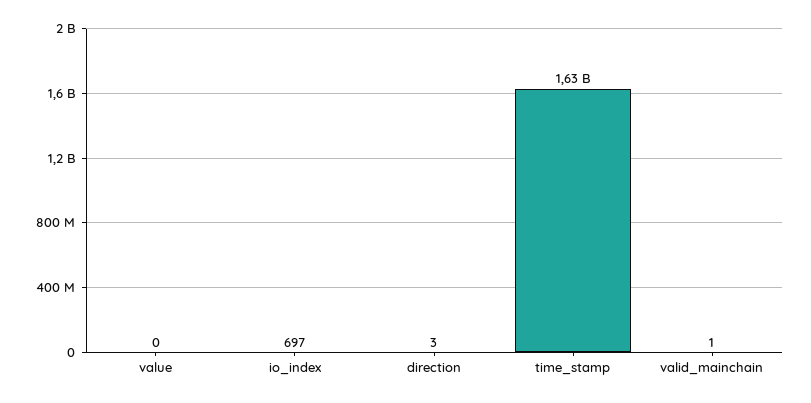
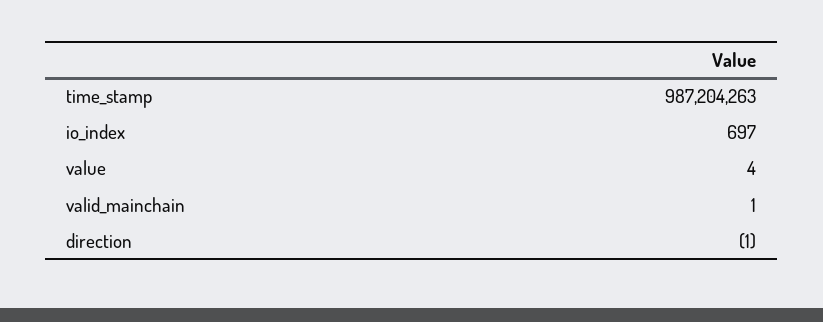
  {
-   "value": 0,
+   "value": 4,
    "io_index": 697,
-   "direction": 3,
+   "direction": -1,
-   "time_stamp": 1630000000,
+   "time_stamp": 987204263,
    "valid_mainchain": 1
  }

